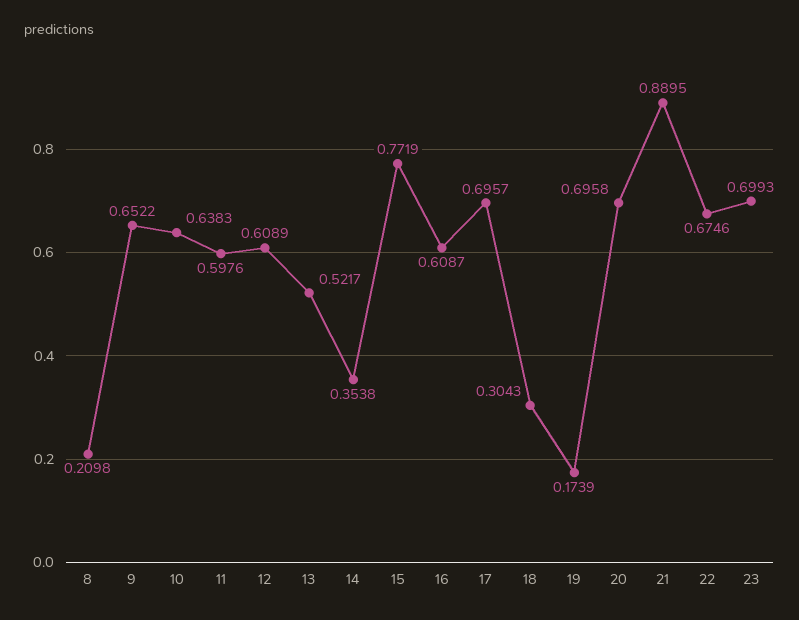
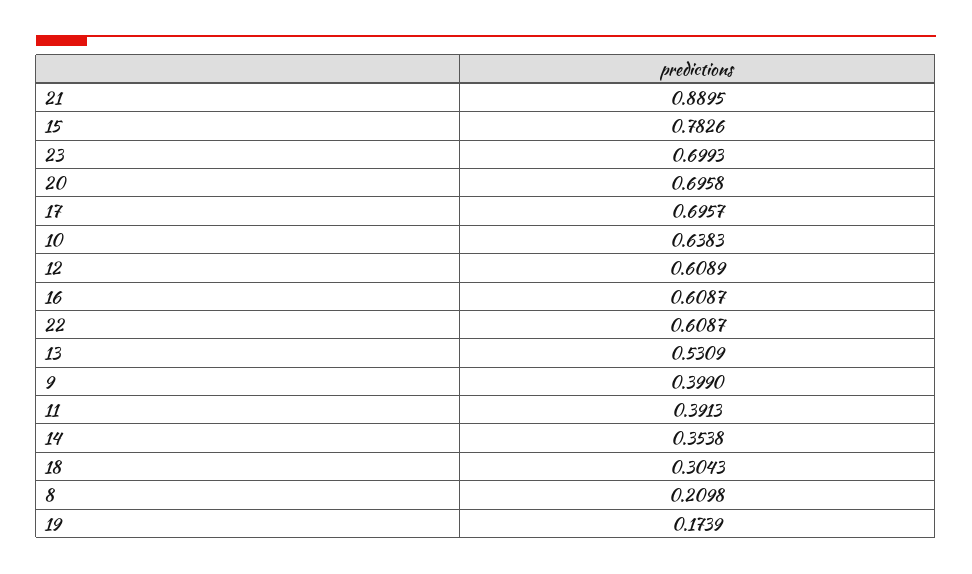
  {
    "8": 0.2098,
-   "9": 0.6522,
+   "9": 0.399,
    "10": 0.6383,
-   "11": 0.5976,
+   "11": 0.3913,
    "12": 0.6089,
-   "13": 0.5217,
+   "13": 0.5309,
    "14": 0.3538,
-   "15": 0.7719,
+   "15": 0.7826,
    "16": 0.6087,
    "17": 0.6957,
    "18": 0.3043,
    "19": 0.1739,
    "20": 0.6958,
    "21": 0.8895,
-   "22": 0.6746,
+   "22": 0.6087,
    "23": 0.6993
  }

